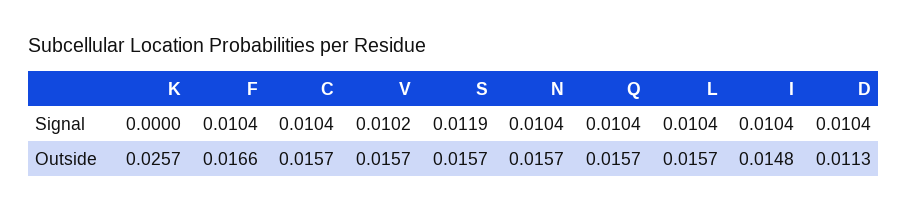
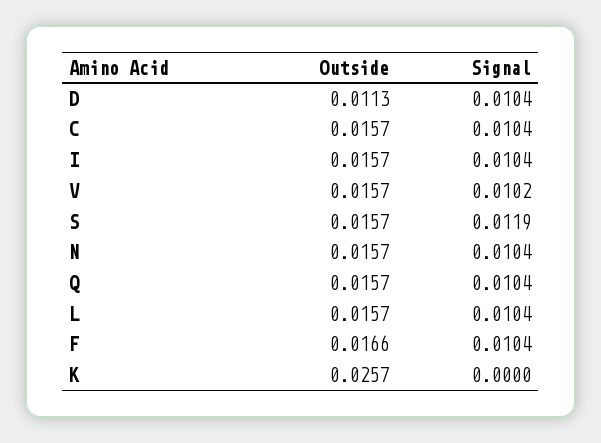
  {
    "K": {
      "Signal": 0,
      "Outside": 0.0257
    },
    "F": {
      "Signal": 0.0104,
      "Outside": 0.0166
    },
    "C": {
      "Signal": 0.0104,
      "Outside": 0.0157
    },
    "V": {
      "Signal": 0.0102,
      "Outside": 0.0157
    },
    "S": {
      "Signal": 0.0119,
      "Outside": 0.0157
    },
    "N": {
      "Signal": 0.0104,
      "Outside": 0.0157
    },
    "Q": {
      "Signal": 0.0104,
      "Outside": 0.0157
    },
    "L": {
      "Signal": 0.0104,
      "Outside": 0.0157
    },
    "I": {
      "Signal": 0.0104,
-     "Outside": 0.0148
+     "Outside": 0.0157
    },
    "D": {
      "Signal": 0.0104,
      "Outside": 0.0113
    }
  }

